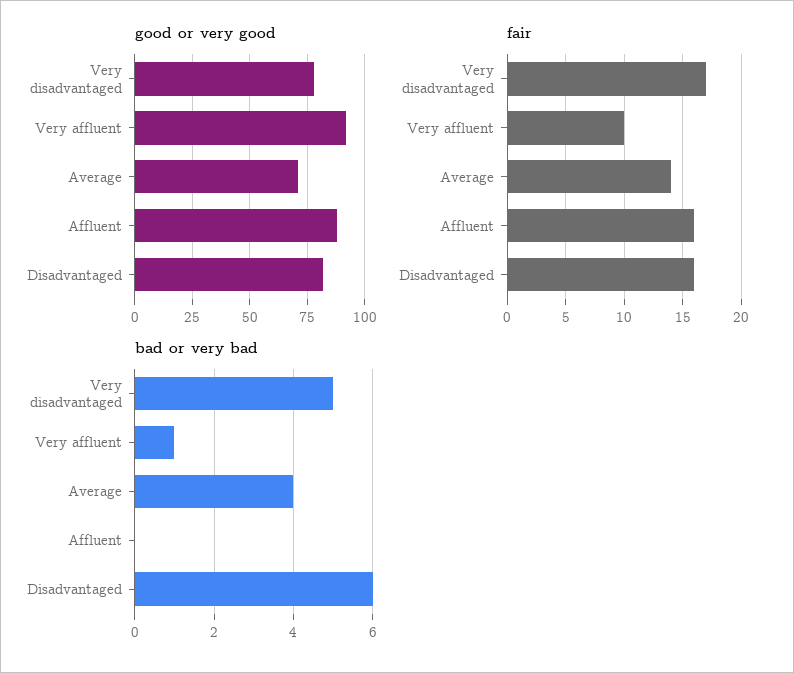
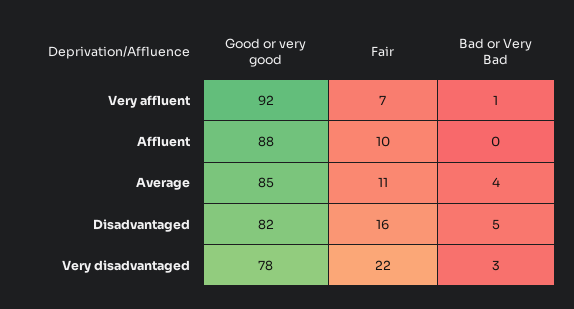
  {
    "good or very good": {
      "Very disadvantaged": 78,
      "Very affluent": 92,
-     "Average": 70,
+     "Average": 85,
      "Affluent": 88,
      "Disadvantaged": 82
    },
    "fair": {
-     "Very disadvantaged": 17,
+     "Very disadvantaged": 22,
-     "Very affluent": 10,
+     "Very affluent": 7,
-     "Average": 14,
+     "Average": 11,
-     "Affluent": 16,
+     "Affluent": 10,
      "Disadvantaged": 16
    },
    "bad or very bad": {
-     "Very disadvantaged": 5,
+     "Very disadvantaged": 3,
      "Very affluent": 1,
      "Average": 4,
      "Affluent": 0,
-     "Disadvantaged": 6
+     "Disadvantaged": 5
    }
  }

